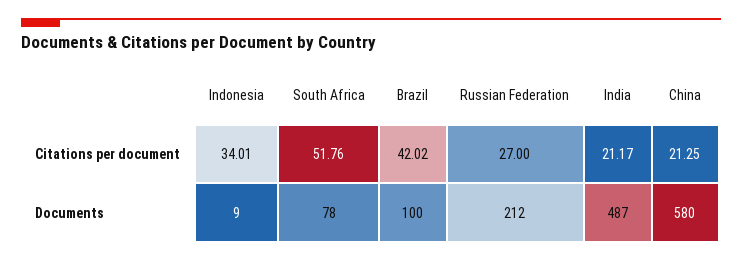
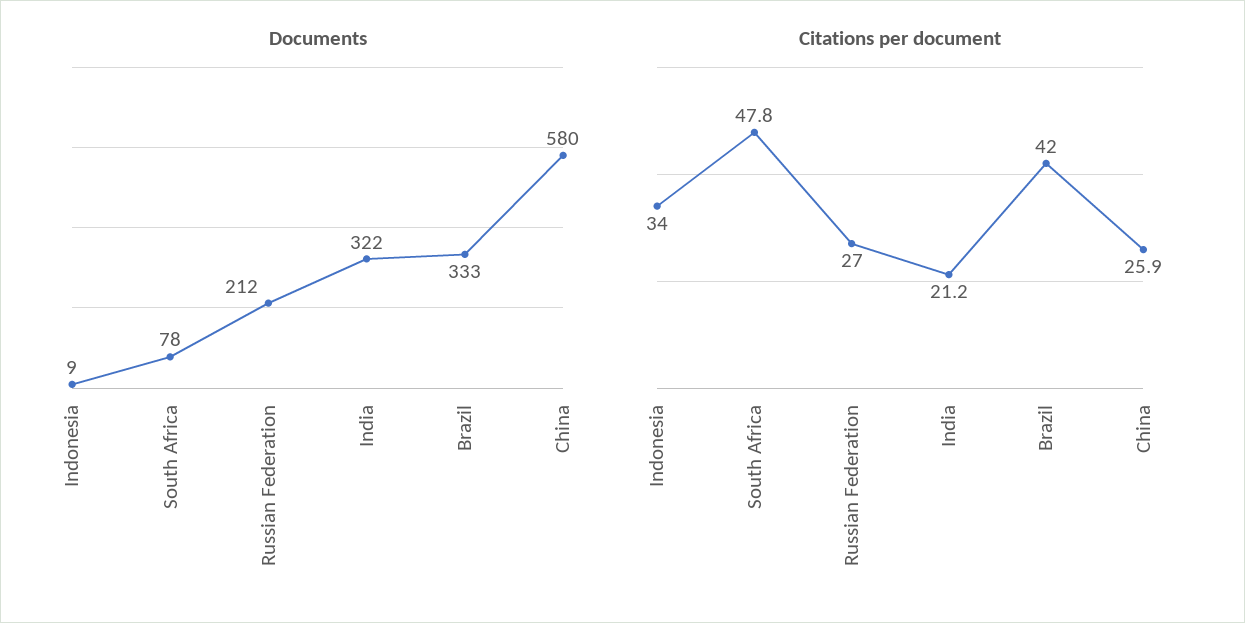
  {
    "Citations per document": {
      "Indonesia": 34.01,
-     "South Africa": 51.76,
+     "South Africa": 47.8,
      "Brazil": 42.02,
      "Russian Federation": 27,
      "India": 21.17,
-     "China": 21.25
+     "China": 25.9
    },
    "Documents": {
      "Indonesia": 9,
      "South Africa": 78,
-     "Brazil": 100,
+     "Brazil": 333,
      "Russian Federation": 212,
-     "India": 487,
+     "India": 322,
      "China": 580
    }
  }

